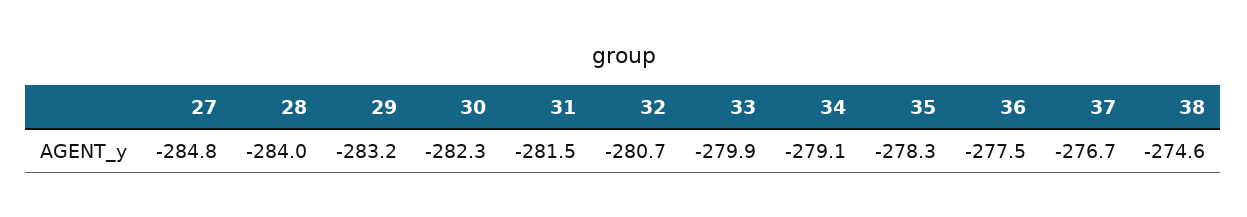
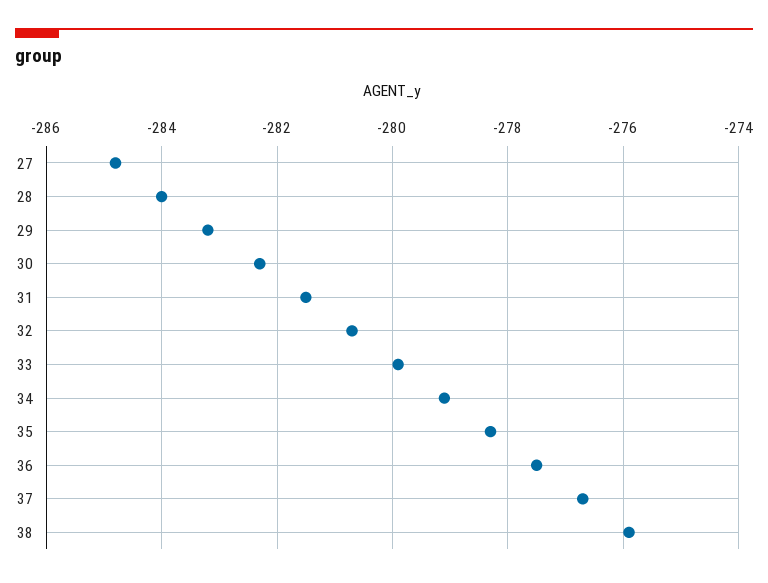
  {
    "27": -284.8,
    "28": -284,
    "29": -283.2,
    "30": -282.3,
    "31": -281.5,
    "32": -280.7,
    "33": -279.9,
    "34": -279.1,
    "35": -278.3,
    "36": -277.5,
    "37": -276.7,
-   "38": -274.6
+   "38": -276
  }

